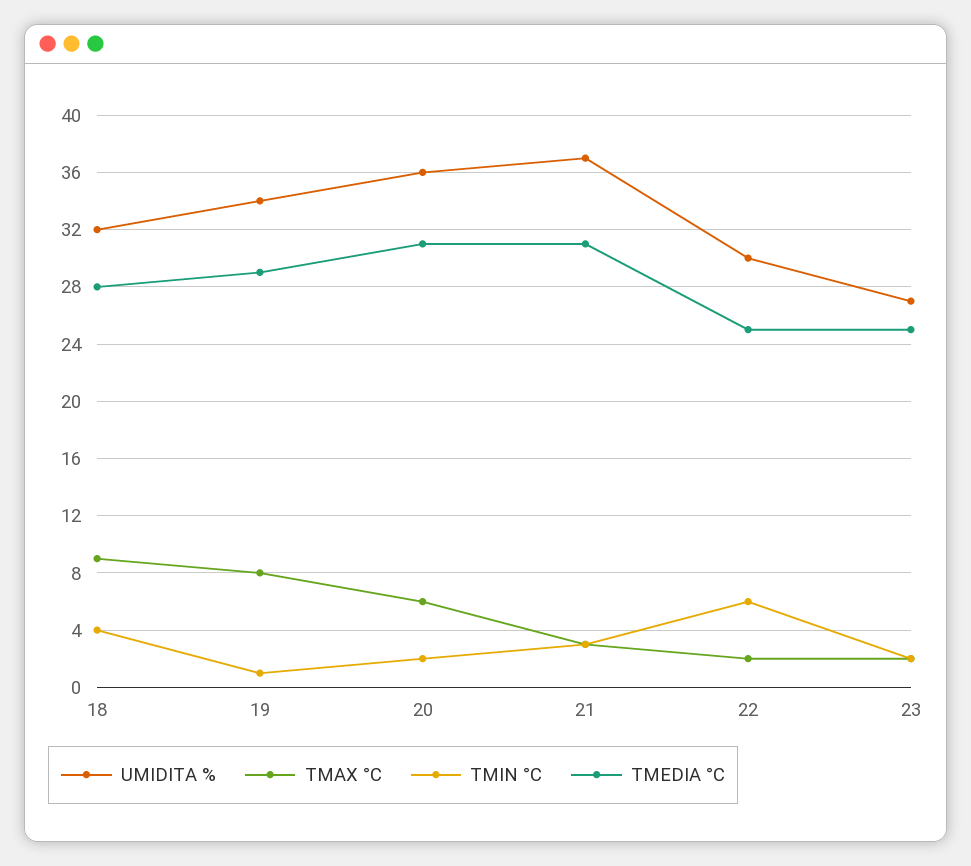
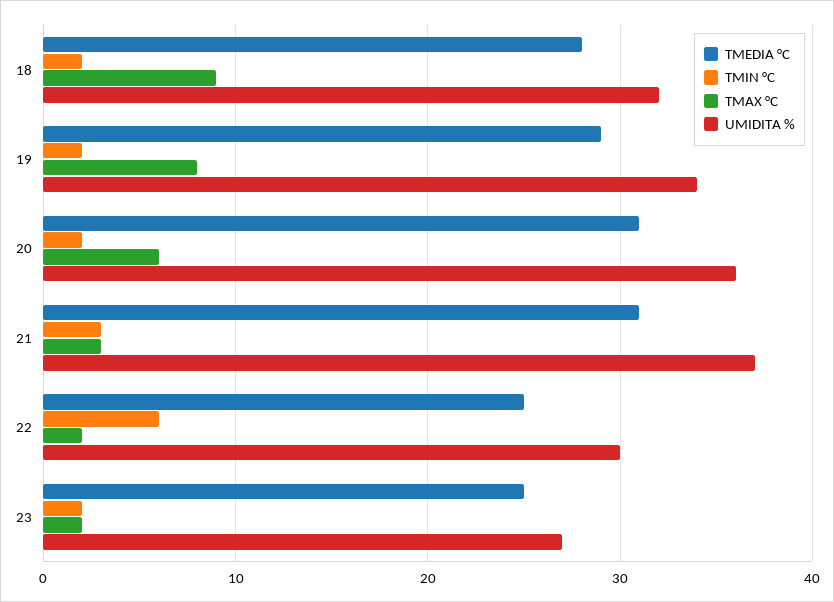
  {
    "UMIDITA %": {
      "18": 32,
      "19": 34,
      "20": 36,
      "21": 37,
      "22": 30,
      "23": 27
    },
    "TMAX °C": {
      "18": 9,
      "19": 8,
      "20": 6,
      "21": 3,
      "22": 2,
      "23": 2
    },
    "TMIN °C": {
-     "18": 4,
+     "18": 2,
-     "19": 1,
+     "19": 2,
      "20": 2,
      "21": 3,
      "22": 6,
      "23": 2
    },
    "TMEDIA °C": {
      "18": 28,
      "19": 29,
      "20": 31,
      "21": 31,
      "22": 25,
      "23": 25
    }
  }

